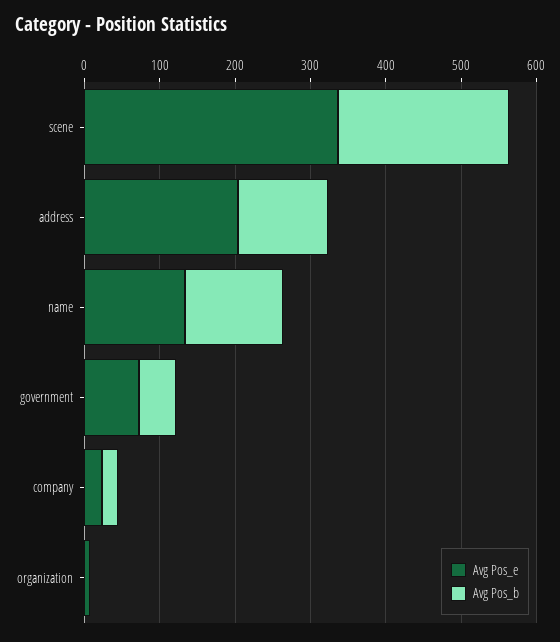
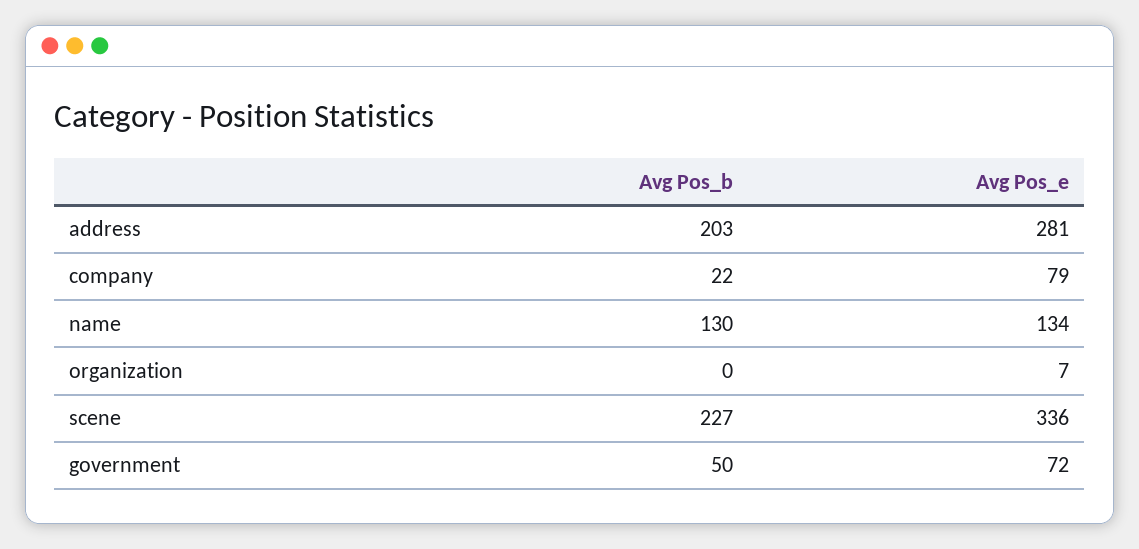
  {
    "Avg Pos_e": {
      "scene": 336,
-     "address": 200,
+     "address": 281,
      "name": 134,
      "government": 72,
-     "company": 20,
+     "company": 79,
      "organization": 7
    },
    "Avg Pos_b": {
      "scene": 227,
-     "address": 120,
+     "address": 203,
      "name": 130,
      "government": 50,
      "company": 22,
      "organization": 0
    }
  }

